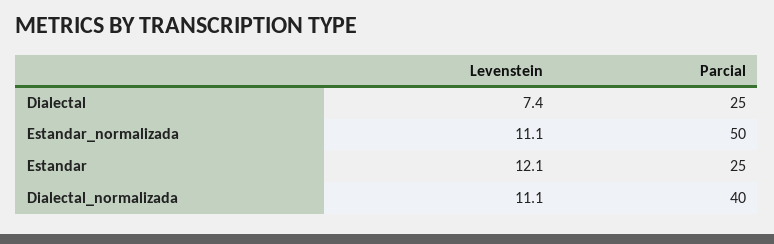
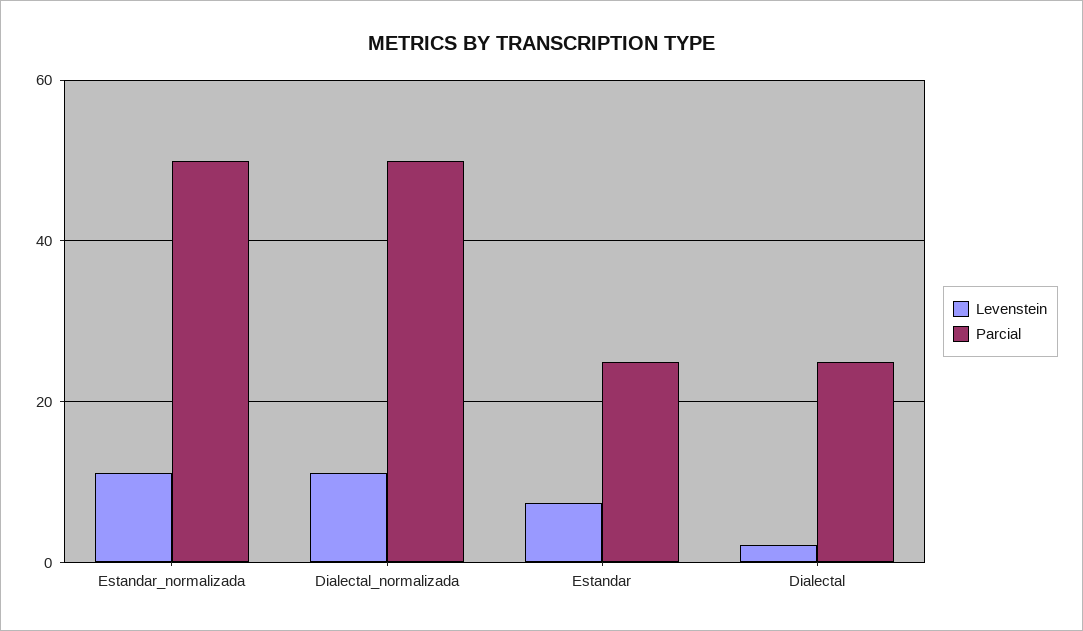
  {
    "Levenstein": {
-     "Dialectal": 7.4,
+     "Dialectal": 2,
      "Estandar_normalizada": 11.1,
-     "Estandar": 12.1,
+     "Estandar": 8,
      "Dialectal_normalizada": 11.1
    },
    "Parcial": {
      "Dialectal": 25,
      "Estandar_normalizada": 50,
      "Estandar": 25,
-     "Dialectal_normalizada": 40
+     "Dialectal_normalizada": 50
    }
  }

